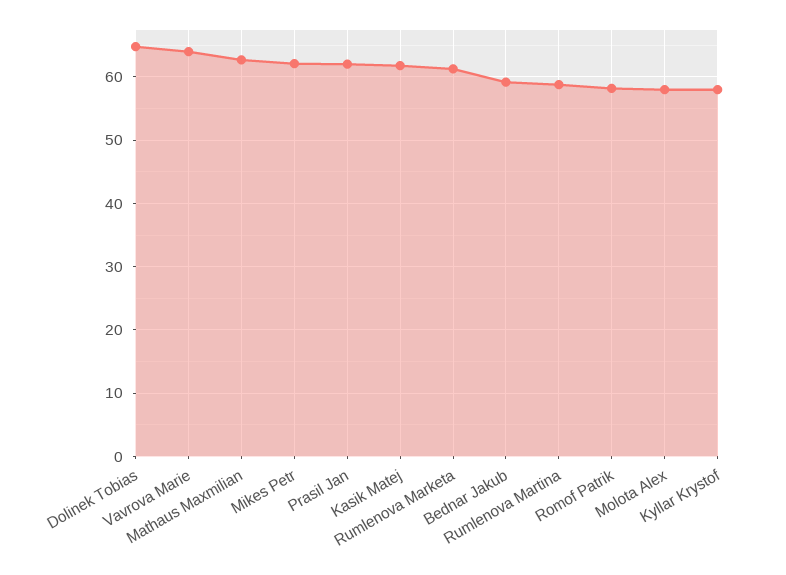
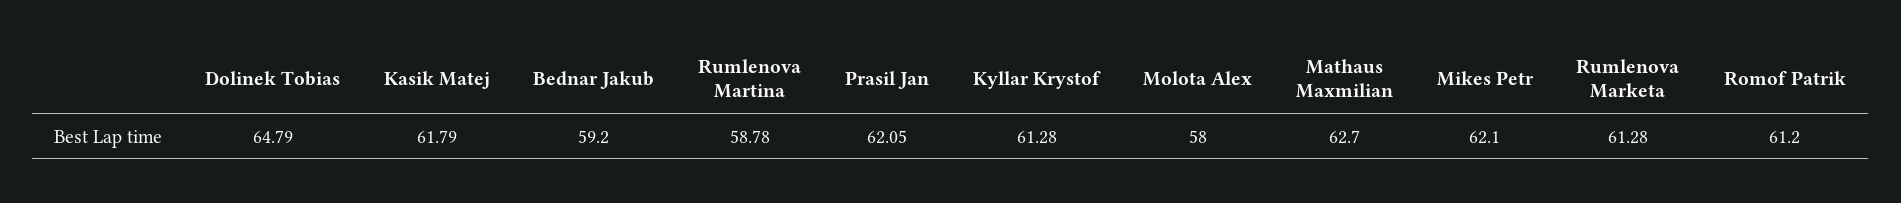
  {
    "Dolinek Tobias": 64.79,
-   "Vavrova Marie": 64,
    "Mathaus Maxmilian": 62.7,
    "Mikes Petr": 62.1,
    "Prasil Jan": 62.05,
    "Kasik Matej": 61.79,
    "Rumlenova Marketa": 61.28,
    "Bednar Jakub": 59.2,
    "Rumlenova Martina": 58.78,
-   "Romof Patrik": 58,
+   "Romof Patrik": 61.2,
    "Molota Alex": 58,
-   "Kyllar Krystof": 58
+   "Kyllar Krystof": 61.28
  }

